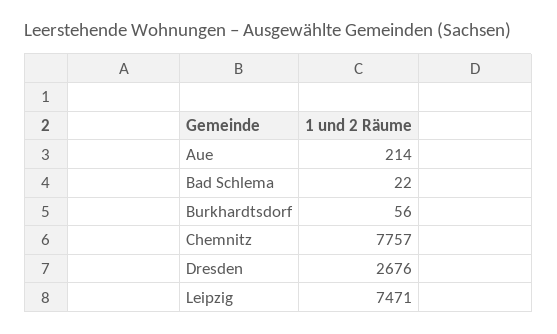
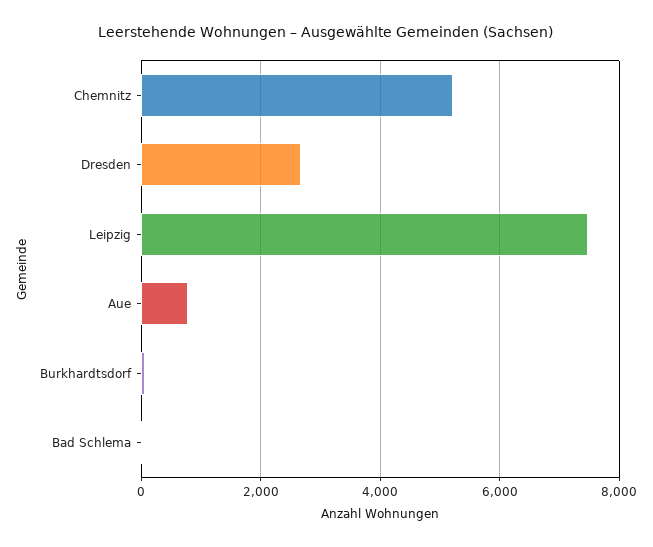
  {
-   "Aue": 214,
+   "Aue": 800,
    "Bad Schlema": 22,
    "Burkhardtsdorf": 56,
-   "Chemnitz": 7757,
+   "Chemnitz": 5200,
    "Dresden": 2676,
    "Leipzig": 7471
  }

